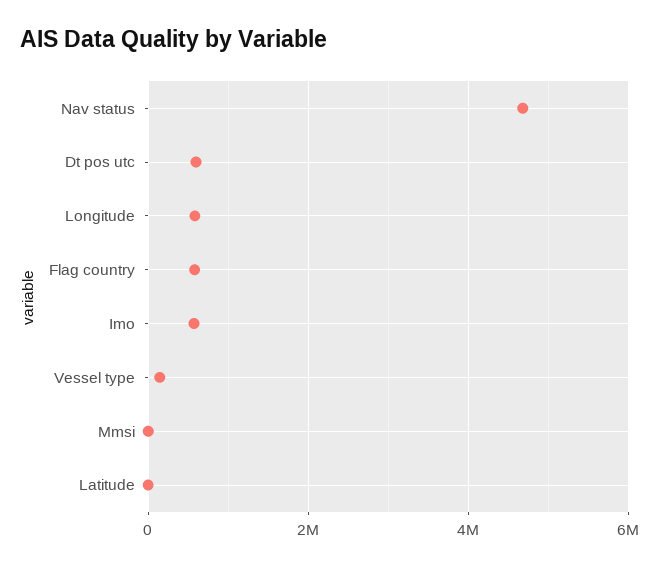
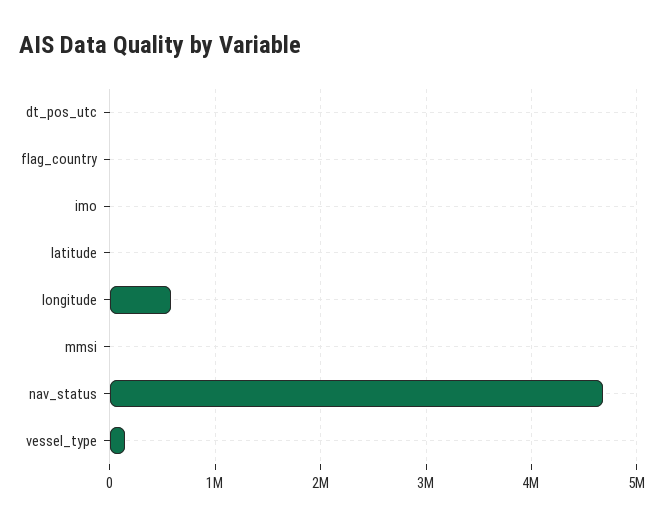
  {
    "Nav status": 4700000,
-   "Dt pos utc": 600000,
+   "Dt pos utc": 0,
    "Longitude": 600000,
-   "Flag country": 600000,
+   "Flag country": 0,
-   "Imo": 600000,
+   "Imo": 0,
    "Vessel type": 100000,
    "Mmsi": 0,
    "Latitude": 0
  }

